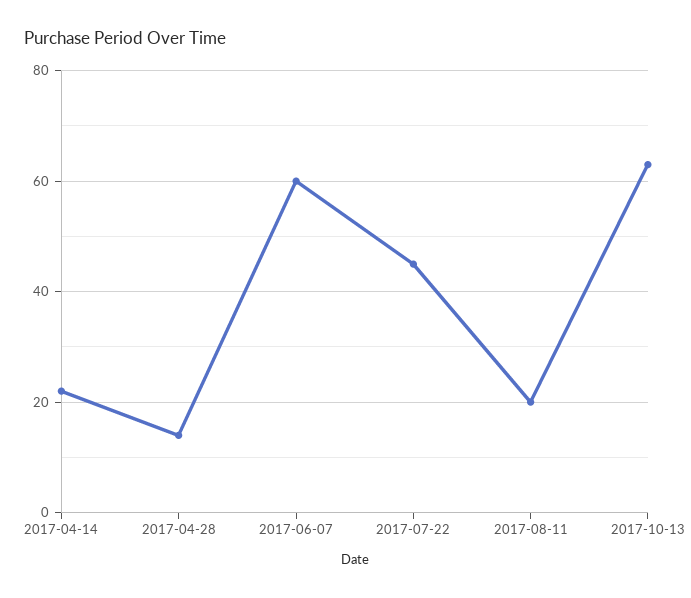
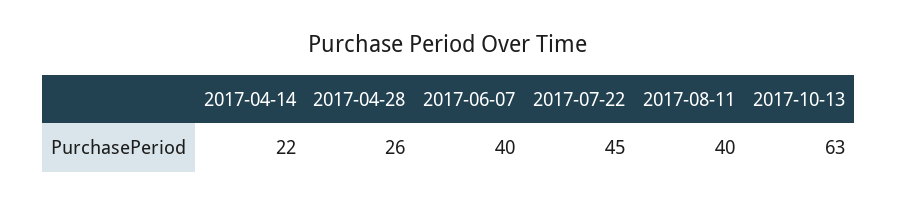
  {
    "2017-04-14": 22,
-   "2017-04-28": 15,
+   "2017-04-28": 26,
-   "2017-06-07": 60,
+   "2017-06-07": 40,
    "2017-07-22": 45,
-   "2017-08-11": 20,
+   "2017-08-11": 40,
    "2017-10-13": 63
  }

